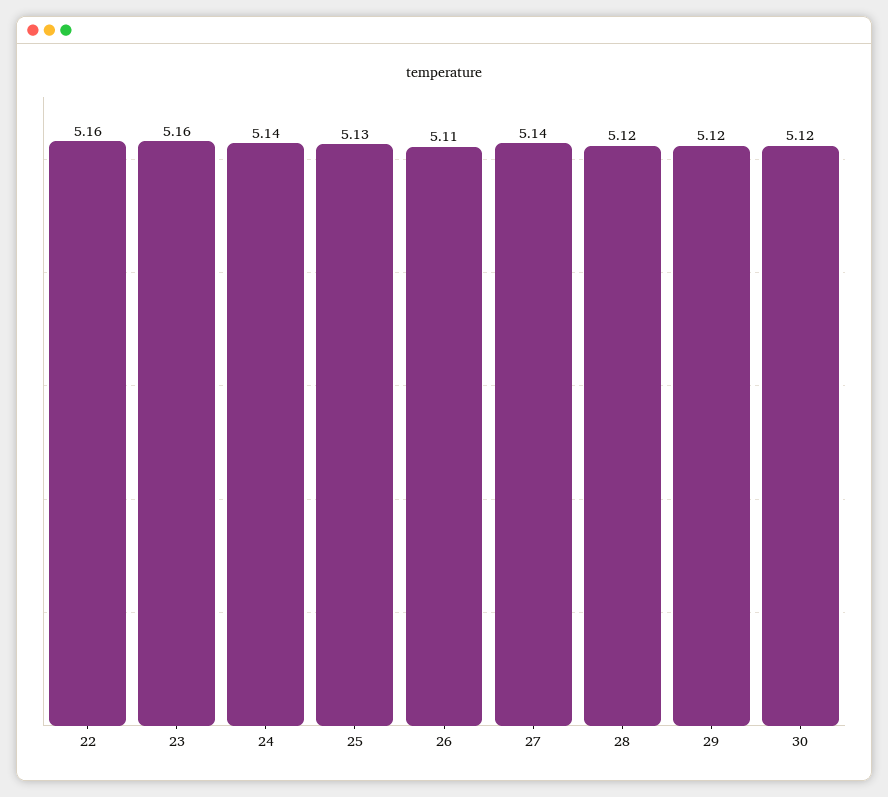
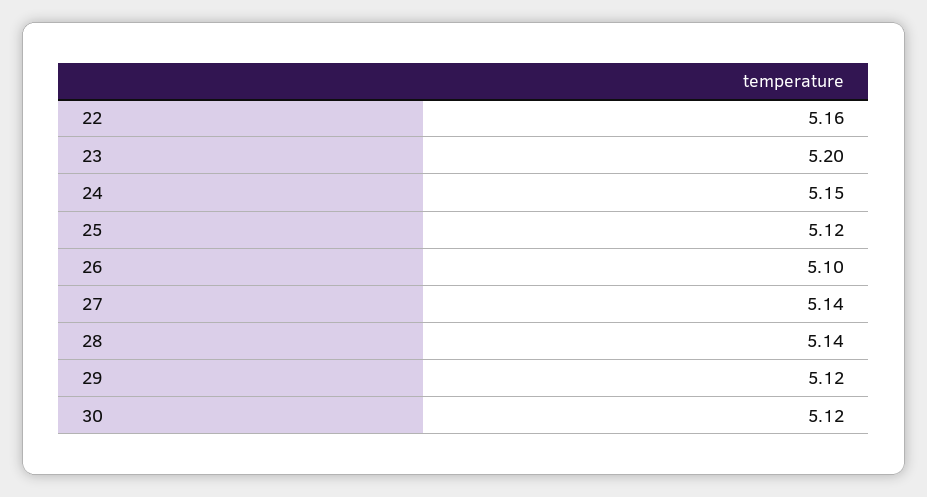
  {
    "22": 5.16,
-   "23": 5.16,
+   "23": 5.2,
-   "24": 5.14,
+   "24": 5.15,
-   "25": 5.13,
+   "25": 5.12,
-   "26": 5.11,
+   "26": 5.1,
    "27": 5.14,
-   "28": 5.12,
+   "28": 5.14,
    "29": 5.12,
    "30": 5.12
  }

